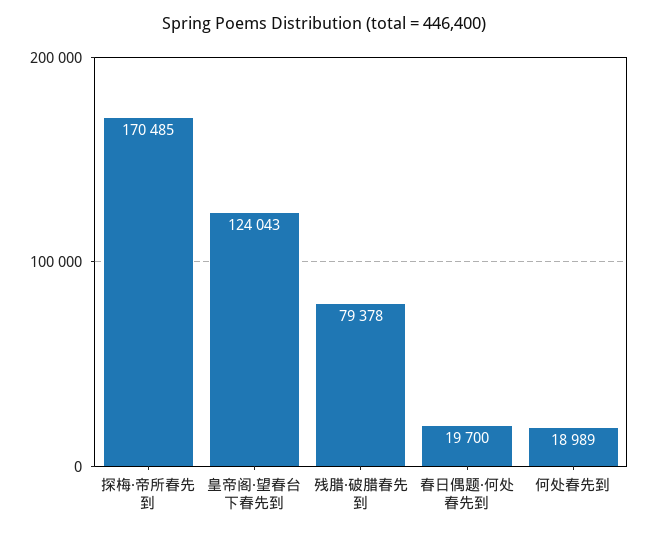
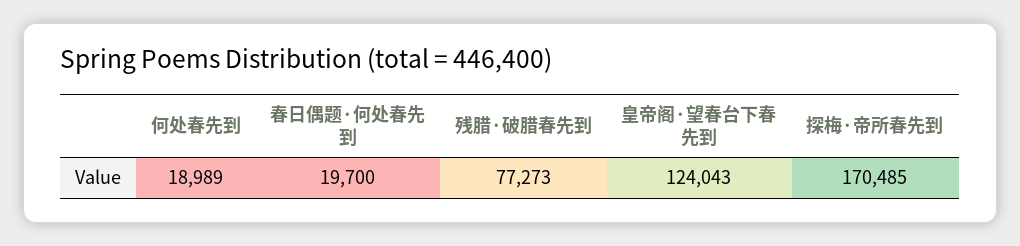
  {
    "探梅·帝所春先到": 170485,
    "皇帝阁·望春台下春先到": 124043,
-   "残腊·破腊春先到": 79378,
+   "残腊·破腊春先到": 77273,
    "春日偶题·何处春先到": 19700,
    "何处春先到": 18989
  }

